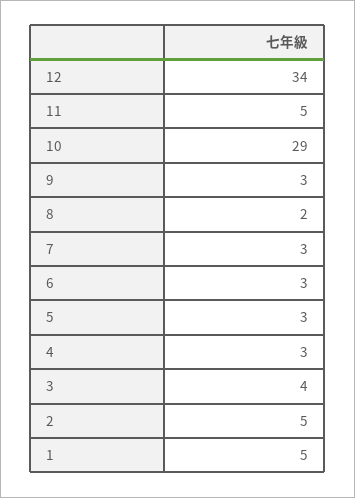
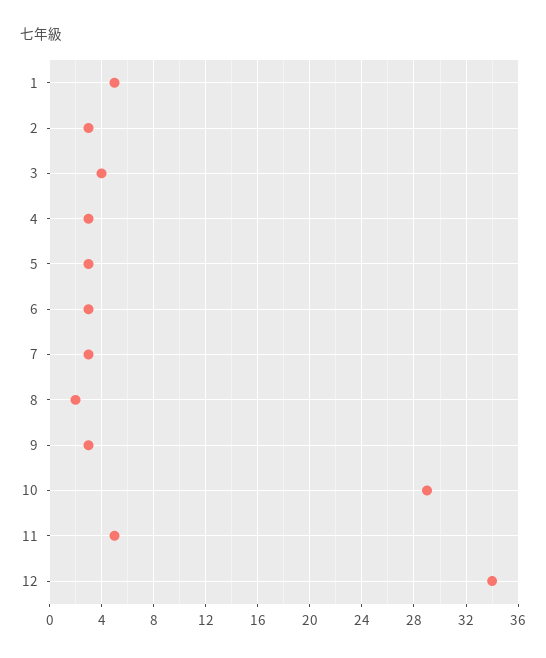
  {
    "12": 34,
    "11": 5,
    "10": 29,
    "9": 3,
    "8": 2,
    "7": 3,
    "6": 3,
    "5": 3,
    "4": 3,
    "3": 4,
-   "2": 5,
+   "2": 3,
    "1": 5
  }

